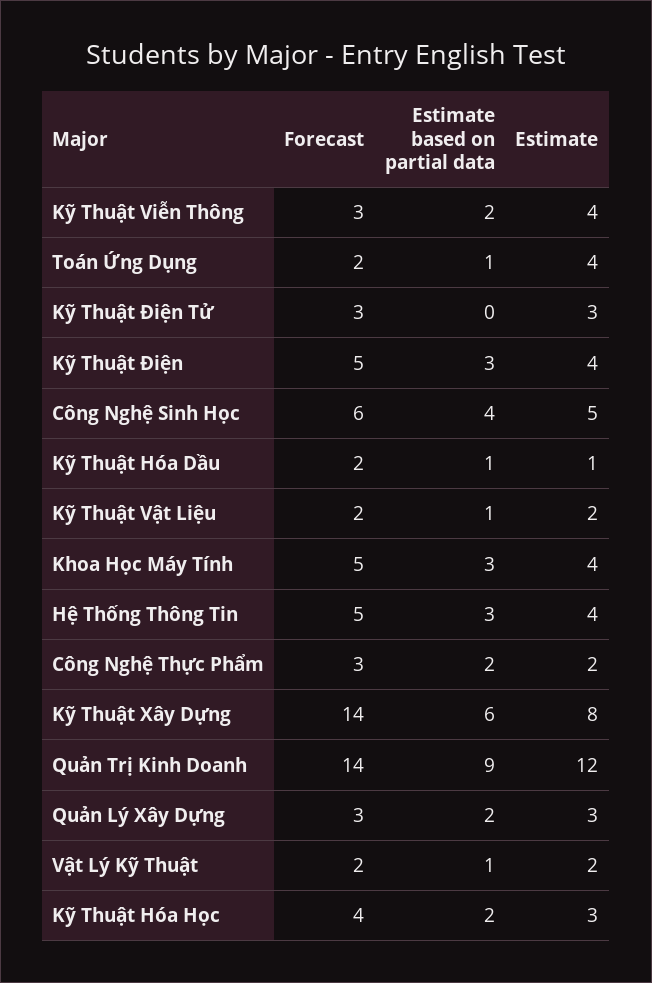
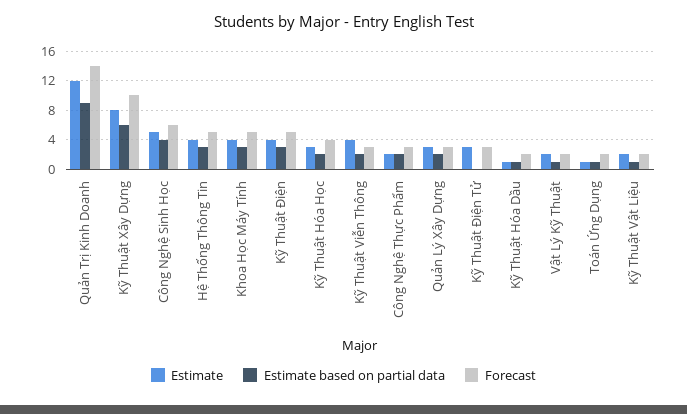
  {
    "Forecast": {
      "Kỹ Thuật Viễn Thông": 3,
      "Toán Ứng Dụng": 2,
      "Kỹ Thuật Điện Tử": 3,
      "Kỹ Thuật Điện": 5,
      "Công Nghệ Sinh Học": 6,
      "Kỹ Thuật Hóa Dầu": 2,
      "Kỹ Thuật Vật Liệu": 2,
      "Khoa Học Máy Tính": 5,
      "Hệ Thống Thông Tin": 5,
      "Công Nghệ Thực Phẩm": 3,
-     "Kỹ Thuật Xây Dựng": 14,
+     "Kỹ Thuật Xây Dựng": 10,
      "Quản Trị Kinh Doanh": 14,
      "Quản Lý Xây Dựng": 3,
      "Vật Lý Kỹ Thuật": 2,
      "Kỹ Thuật Hóa Học": 4
    },
    "Estimate based on partial data": {
      "Kỹ Thuật Viễn Thông": 2,
      "Toán Ứng Dụng": 1,
      "Kỹ Thuật Điện Tử": 0,
      "Kỹ Thuật Điện": 3,
      "Công Nghệ Sinh Học": 4,
      "Kỹ Thuật Hóa Dầu": 1,
      "Kỹ Thuật Vật Liệu": 1,
      "Khoa Học Máy Tính": 3,
      "Hệ Thống Thông Tin": 3,
      "Công Nghệ Thực Phẩm": 2,
      "Kỹ Thuật Xây Dựng": 6,
      "Quản Trị Kinh Doanh": 9,
      "Quản Lý Xây Dựng": 2,
      "Vật Lý Kỹ Thuật": 1,
      "Kỹ Thuật Hóa Học": 2
    },
    "Estimate": {
      "Kỹ Thuật Viễn Thông": 4,
-     "Toán Ứng Dụng": 4,
+     "Toán Ứng Dụng": 1,
      "Kỹ Thuật Điện Tử": 3,
      "Kỹ Thuật Điện": 4,
      "Công Nghệ Sinh Học": 5,
      "Kỹ Thuật Hóa Dầu": 1,
      "Kỹ Thuật Vật Liệu": 2,
      "Khoa Học Máy Tính": 4,
      "Hệ Thống Thông Tin": 4,
      "Công Nghệ Thực Phẩm": 2,
      "Kỹ Thuật Xây Dựng": 8,
      "Quản Trị Kinh Doanh": 12,
      "Quản Lý Xây Dựng": 3,
      "Vật Lý Kỹ Thuật": 2,
      "Kỹ Thuật Hóa Học": 3
    }
  }

